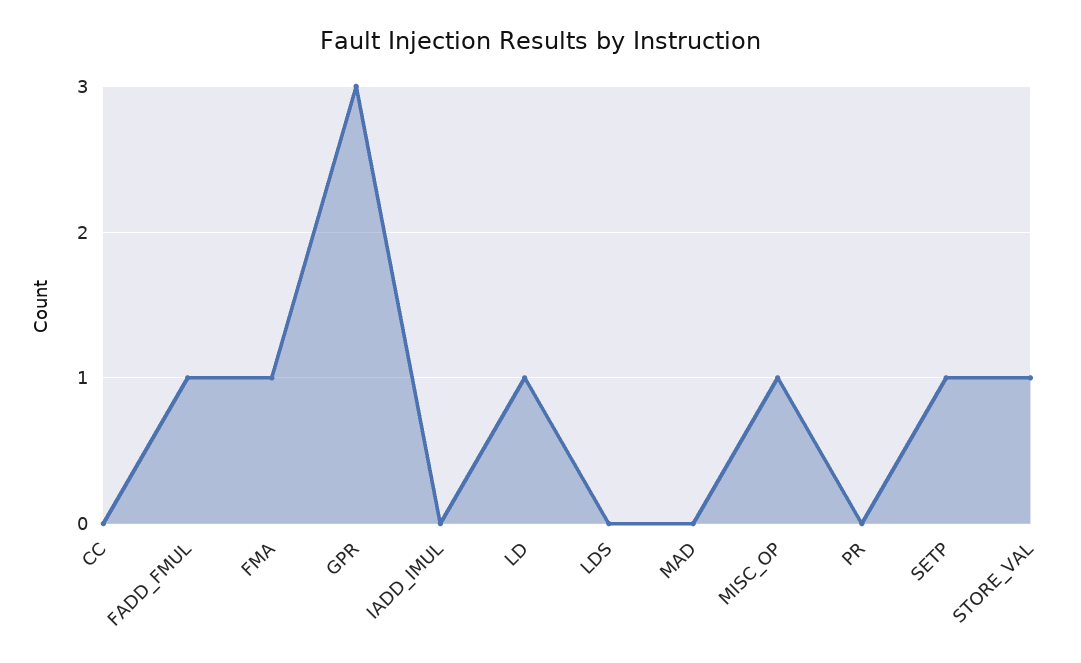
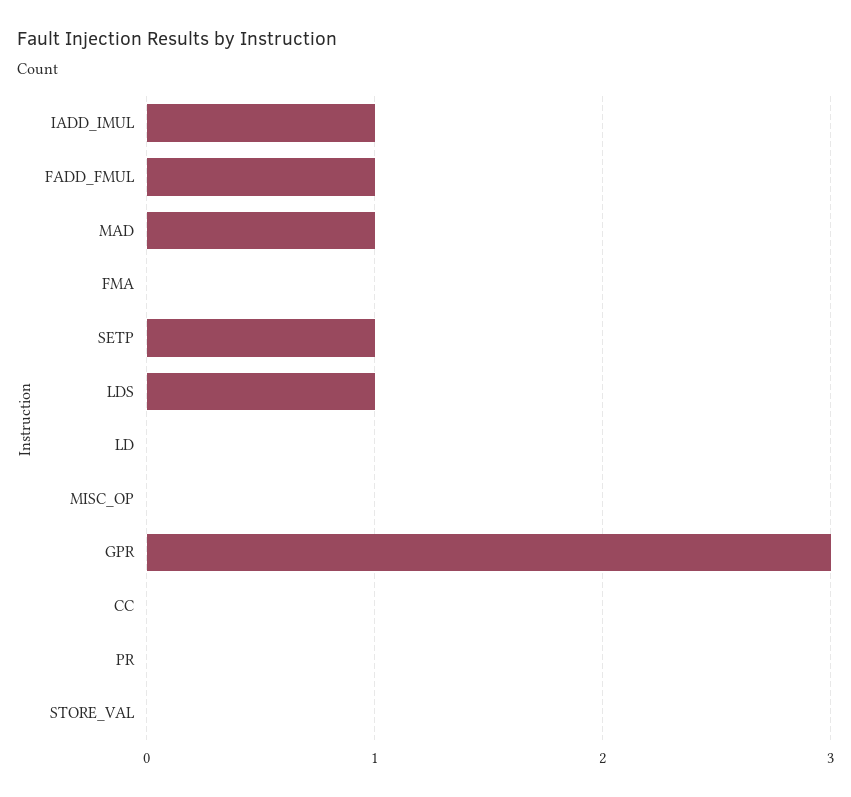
  {
    "CC": 0,
    "FADD_FMUL": 1,
-   "FMA": 1,
+   "FMA": 0,
    "GPR": 3,
-   "IADD_IMUL": 0,
+   "IADD_IMUL": 1,
-   "LD": 1,
+   "LD": 0,
-   "LDS": 0,
+   "LDS": 1,
-   "MAD": 0,
+   "MAD": 1,
-   "MISC_OP": 1,
+   "MISC_OP": 0,
    "PR": 0,
    "SETP": 1,
-   "STORE_VAL": 1
+   "STORE_VAL": 0
  }

